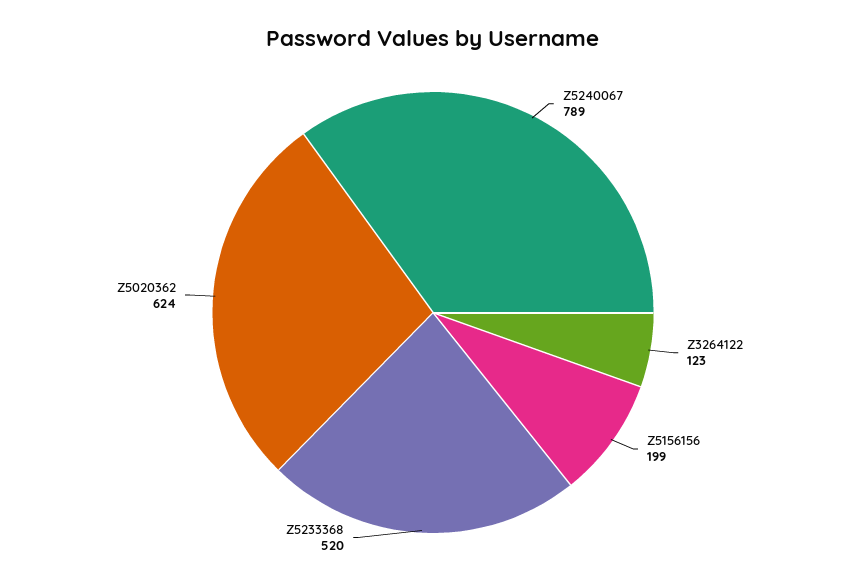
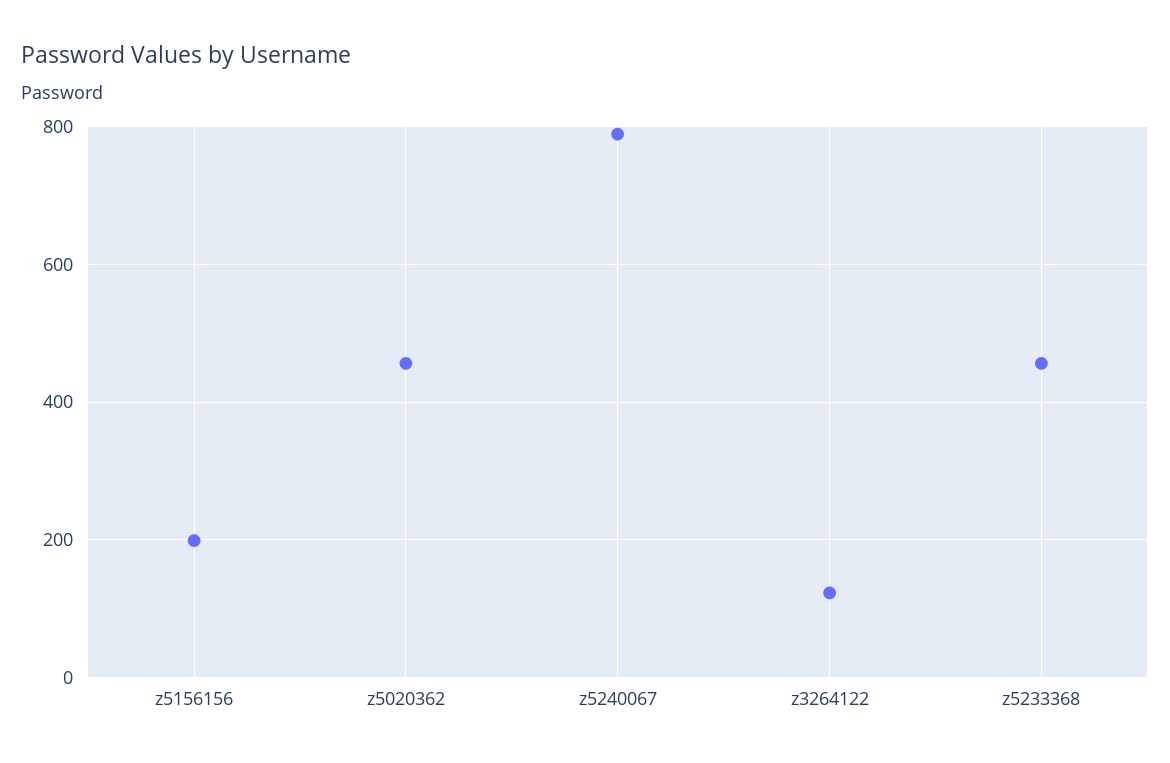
  {
    "Z5240067": 789,
    "Z3264122": 123,
    "Z5156156": 199,
-   "Z5233368": 520,
+   "Z5233368": 460,
-   "Z5020362": 624
+   "Z5020362": 460
  }

